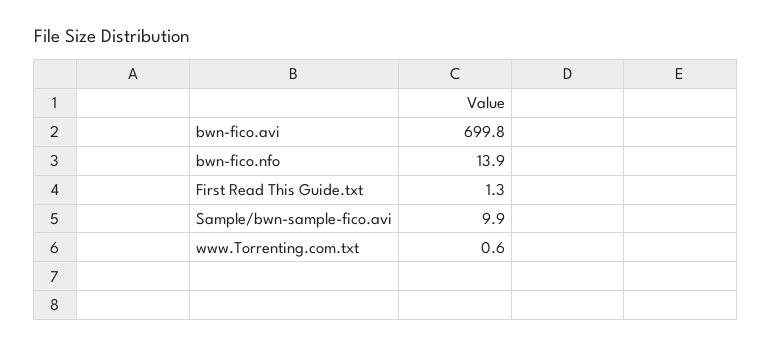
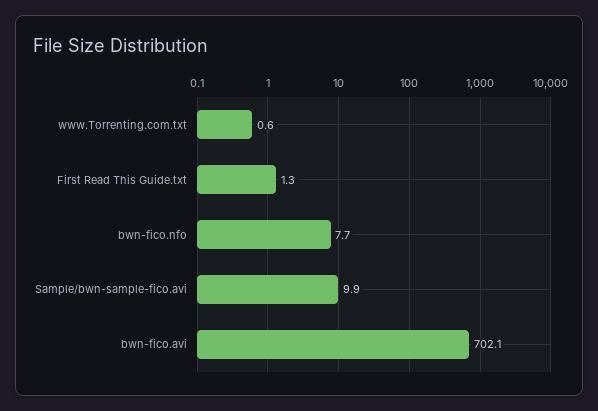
  {
-   "bwn-fico.avi": 699.8,
+   "bwn-fico.avi": 702.1,
-   "bwn-fico.nfo": 13.9,
+   "bwn-fico.nfo": 7.7,
    "First Read This Guide.txt": 1.3,
    "Sample/bwn-sample-fico.avi": 9.9,
    "www.Torrenting.com.txt": 0.6
  }

